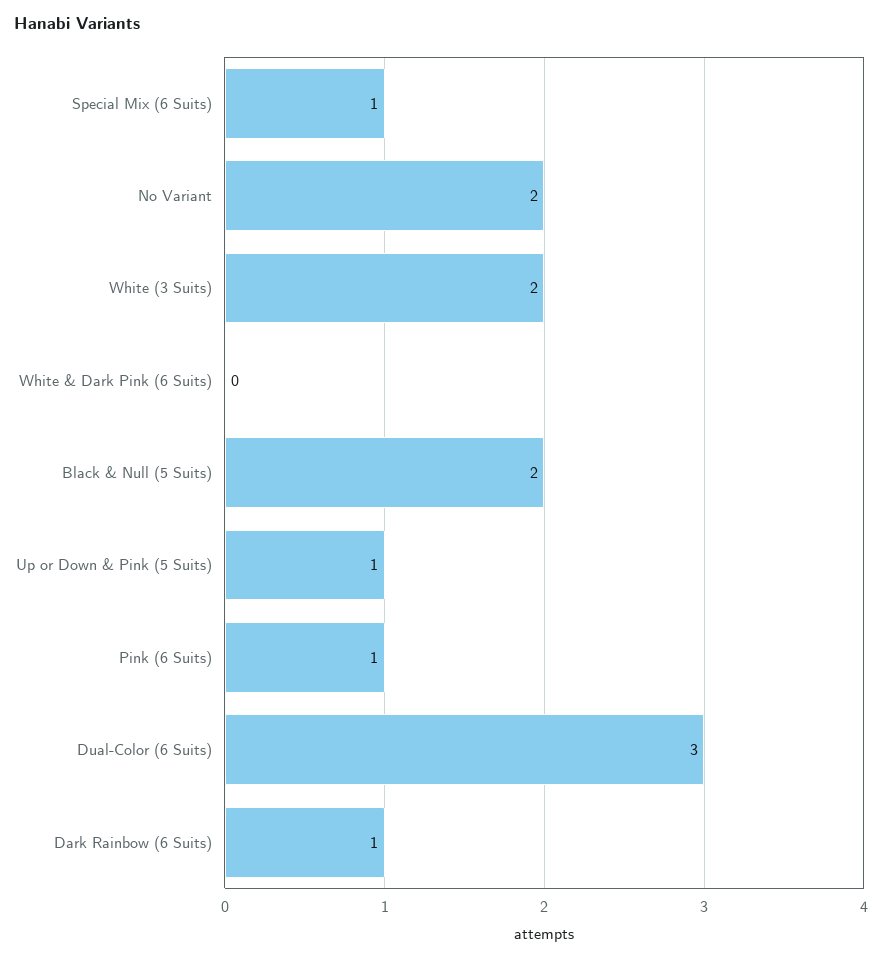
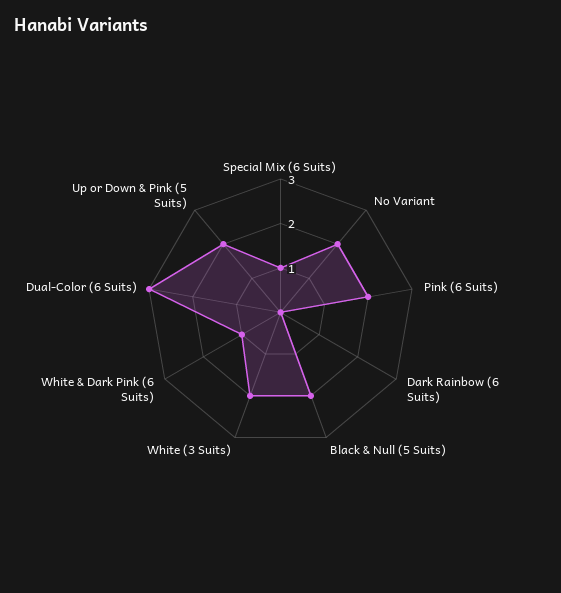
  {
    "Special Mix (6 Suits)": 1,
    "No Variant": 2,
    "White (3 Suits)": 2,
-   "White & Dark Pink (6 Suits)": 0,
+   "White & Dark Pink (6 Suits)": 1,
    "Black & Null (5 Suits)": 2,
-   "Up or Down & Pink (5 Suits)": 1,
+   "Up or Down & Pink (5 Suits)": 2,
-   "Pink (6 Suits)": 1,
+   "Pink (6 Suits)": 2,
    "Dual-Color (6 Suits)": 3,
-   "Dark Rainbow (6 Suits)": 1
+   "Dark Rainbow (6 Suits)": 0
  }

